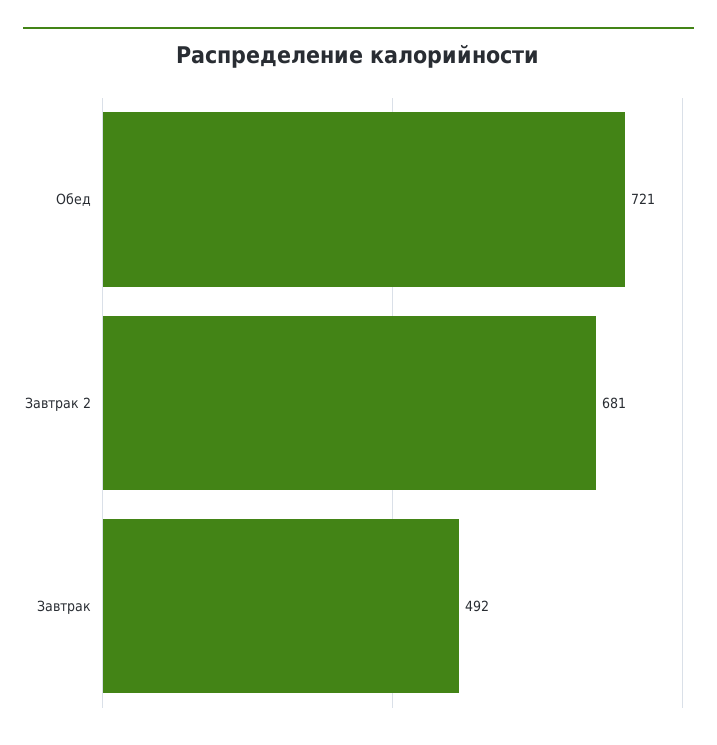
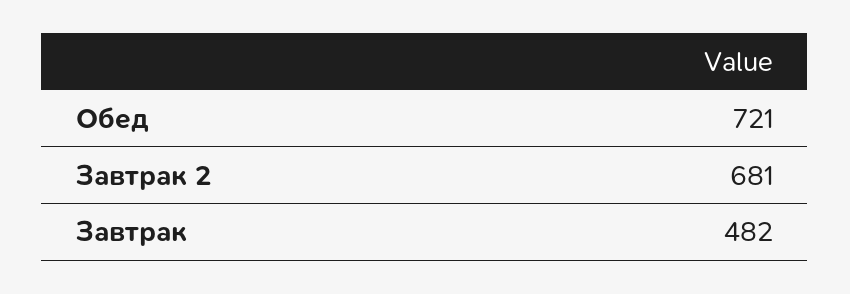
  {
    "Обед": 721,
    "Завтрак 2": 681,
-   "Завтрак": 492
+   "Завтрак": 482
  }

